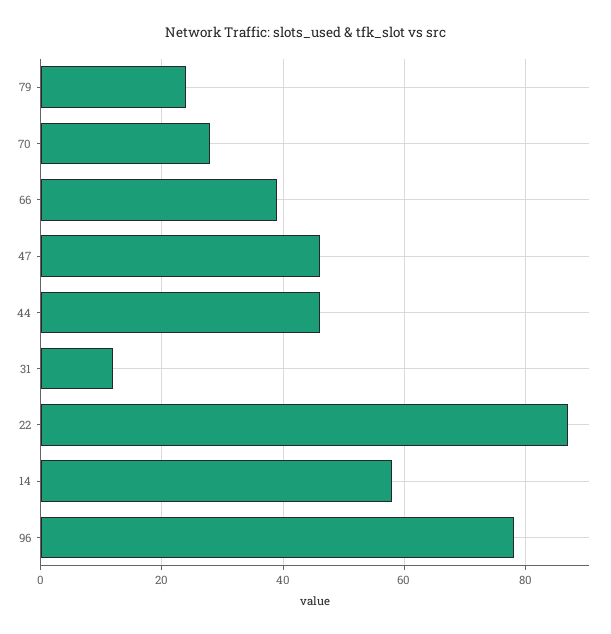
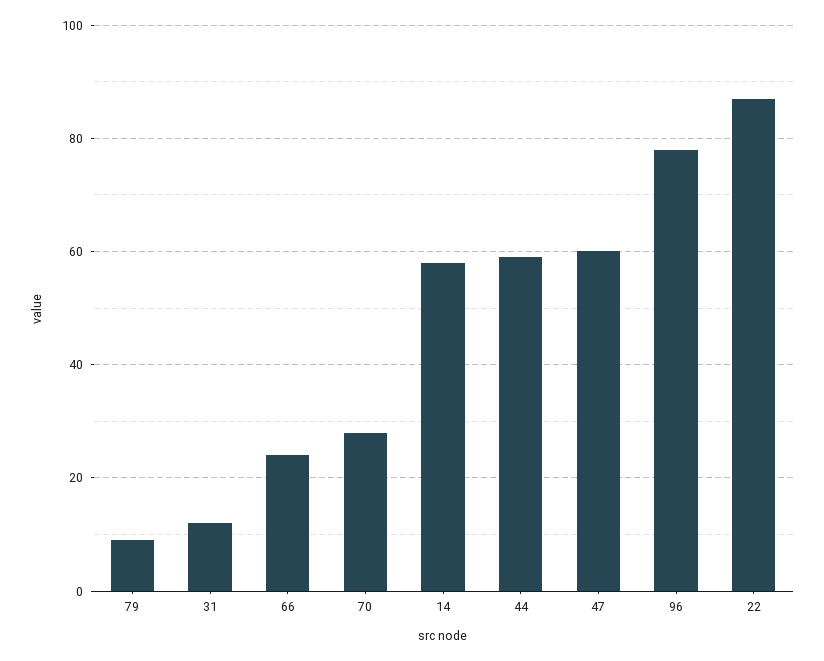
  {
-   "79": 25,
+   "79": 10,
    "70": 30,
-   "66": 40,
+   "66": 25,
-   "47": 45,
+   "47": 60,
-   "44": 45,
+   "44": 60,
    "31": 10,
    "22": 85,
    "14": 60,
    "96": 80
  }

